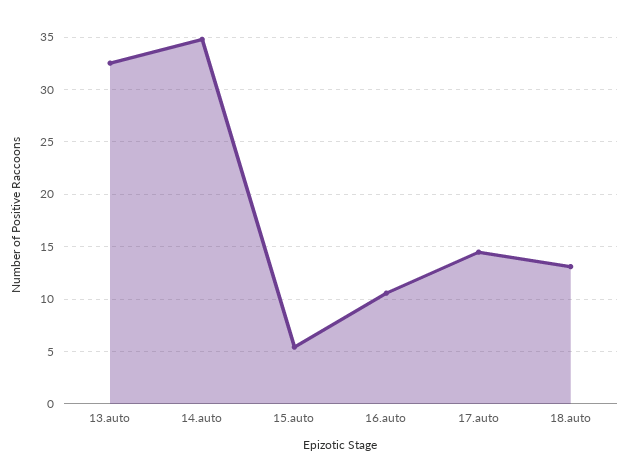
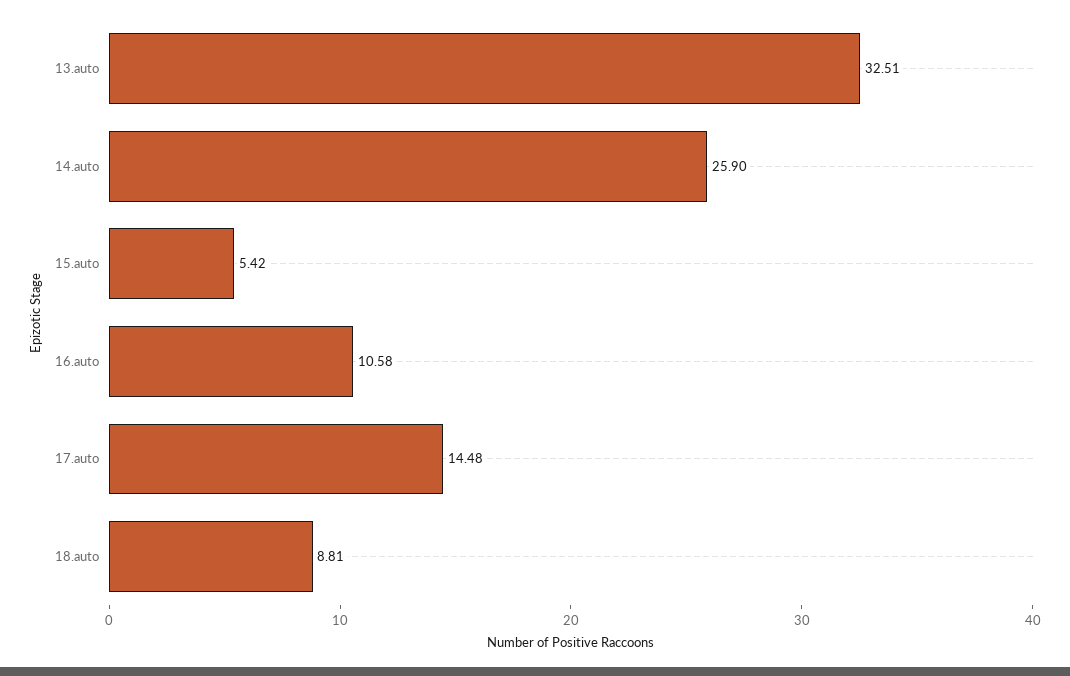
  {
    "13.auto": 32.51,
-   "14.auto": 35,
+   "14.auto": 25.9,
    "15.auto": 5.42,
    "16.auto": 10.58,
    "17.auto": 14.48,
-   "18.auto": 13
+   "18.auto": 8.81
  }

